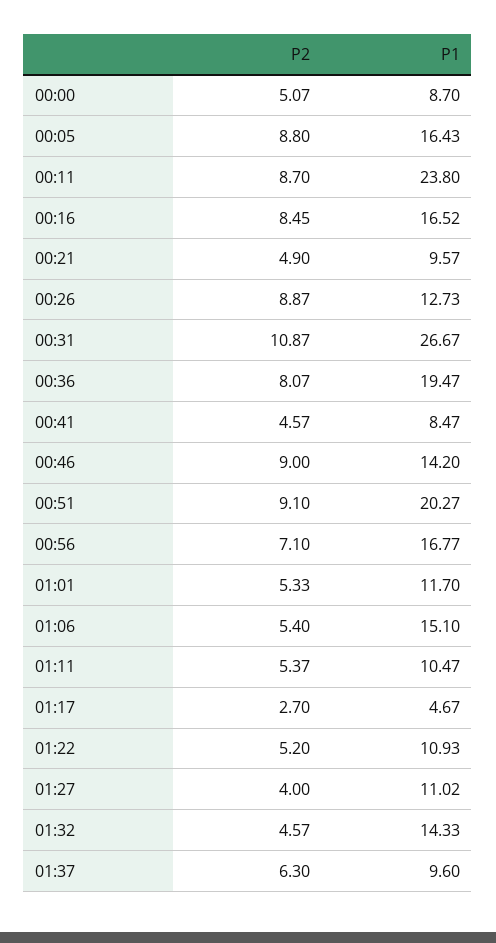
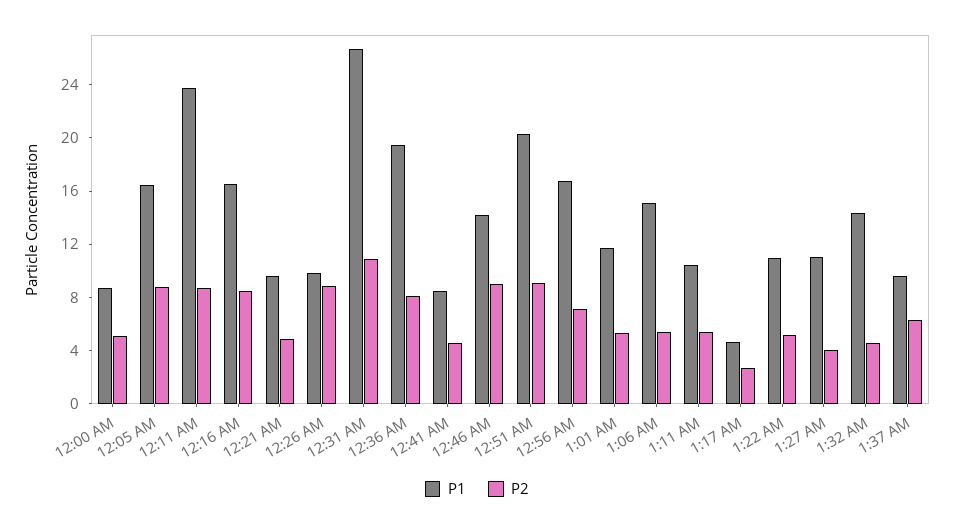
  {
    "P2": {
      "00:00": 5.07,
      "00:05": 8.8,
      "00:11": 8.7,
      "00:16": 8.45,
      "00:21": 4.9,
      "00:26": 8.87,
      "00:31": 10.87,
      "00:36": 8.07,
      "00:41": 4.57,
      "00:46": 9,
      "00:51": 9.1,
      "00:56": 7.1,
      "01:01": 5.33,
      "01:06": 5.4,
      "01:11": 5.37,
      "01:17": 2.7,
      "01:22": 5.2,
      "01:27": 4,
      "01:32": 4.57,
      "01:37": 6.3
    },
    "P1": {
      "00:00": 8.7,
      "00:05": 16.43,
      "00:11": 23.8,
      "00:16": 16.52,
      "00:21": 9.57,
-     "00:26": 12.73,
+     "00:26": 10,
      "00:31": 26.67,
      "00:36": 19.47,
      "00:41": 8.47,
      "00:46": 14.2,
      "00:51": 20.27,
      "00:56": 16.77,
      "01:01": 11.7,
      "01:06": 15.1,
      "01:11": 10.47,
      "01:17": 4.67,
      "01:22": 10.93,
      "01:27": 11.02,
      "01:32": 14.33,
      "01:37": 9.6
    }
  }

